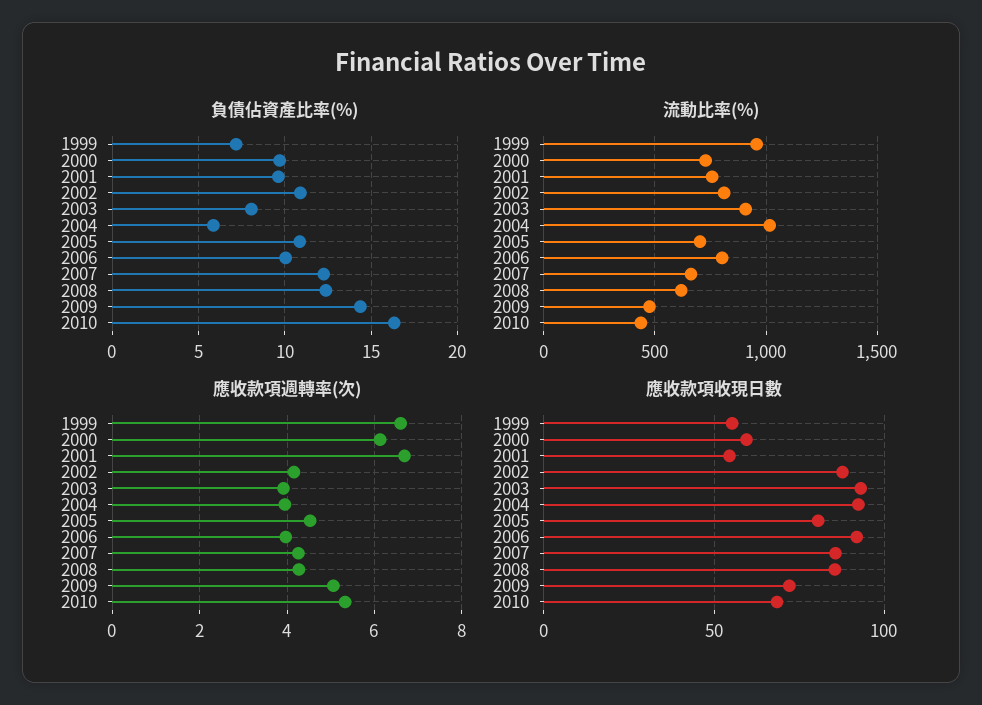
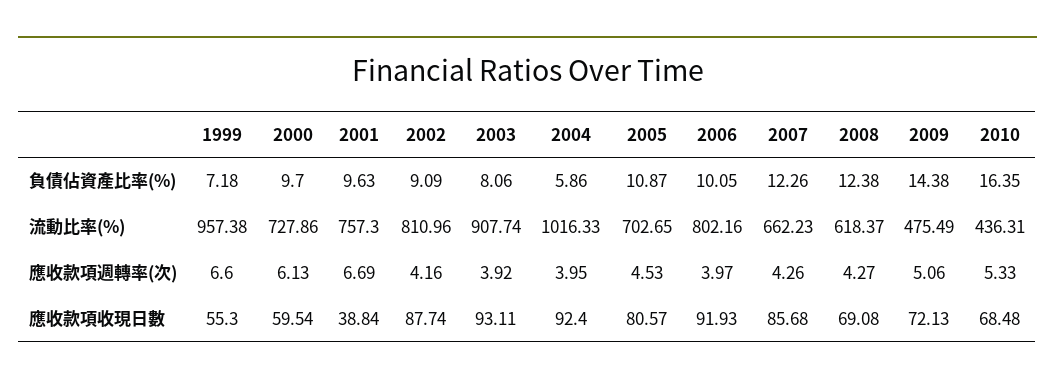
  {
    "負債佔資產比率(%)": {
      "1999": 7.18,
      "2000": 9.7,
      "2001": 9.63,
-     "2002": 11,
+     "2002": 9.09,
      "2003": 8.06,
      "2004": 5.86,
      "2005": 10.87,
      "2006": 10.05,
      "2007": 12.26,
      "2008": 12.38,
      "2009": 14.38,
      "2010": 16.35
    },
    "流動比率(%)": {
      "1999": 957.38,
      "2000": 727.86,
      "2001": 757.3,
      "2002": 810.96,
      "2003": 907.74,
      "2004": 1016.33,
      "2005": 702.65,
      "2006": 802.16,
      "2007": 662.23,
      "2008": 618.37,
      "2009": 475.49,
      "2010": 436.31
    },
    "應收款項週轉率(次)": {
      "1999": 6.6,
      "2000": 6.13,
      "2001": 6.69,
      "2002": 4.16,
      "2003": 3.92,
      "2004": 3.95,
      "2005": 4.53,
      "2006": 3.97,
      "2007": 4.26,
      "2008": 4.27,
      "2009": 5.06,
      "2010": 5.33
    },
    "應收款項收現日數": {
      "1999": 55.3,
      "2000": 59.54,
-     "2001": 55,
+     "2001": 38.84,
      "2002": 87.74,
      "2003": 93.11,
      "2004": 92.4,
      "2005": 80.57,
      "2006": 91.93,
      "2007": 85.68,
-     "2008": 85,
+     "2008": 69.08,
      "2009": 72.13,
      "2010": 68.48
    }
  }

